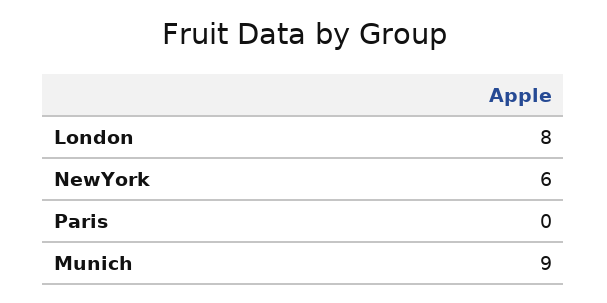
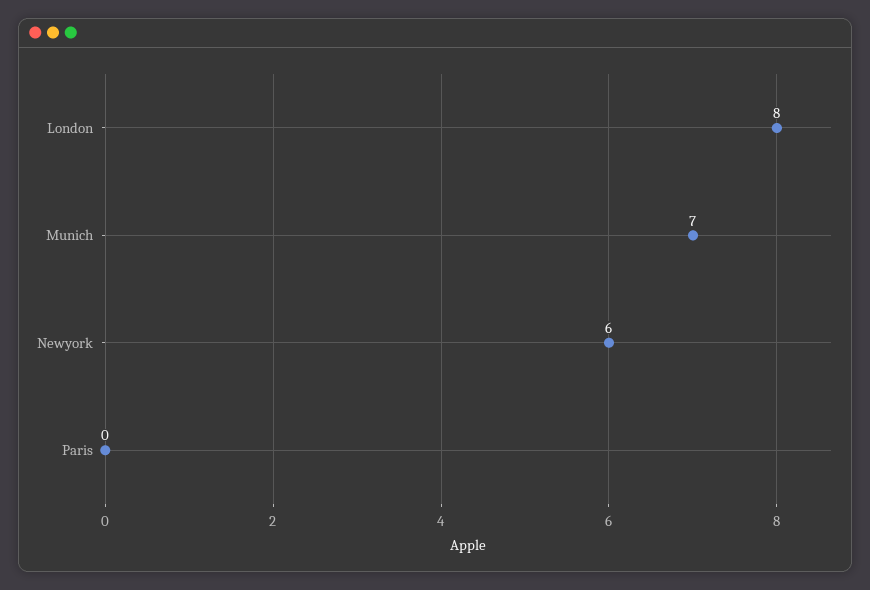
  {
    "London": 8,
    "NewYork": 6,
    "Paris": 0,
-   "Munich": 9
+   "Munich": 7
  }

